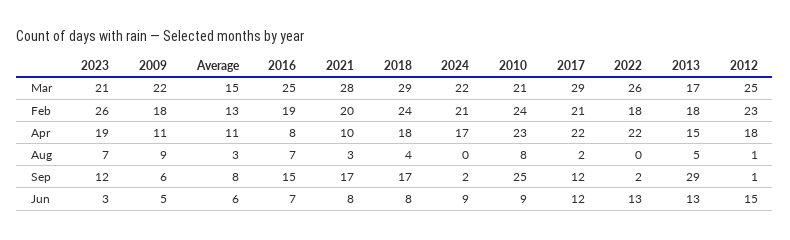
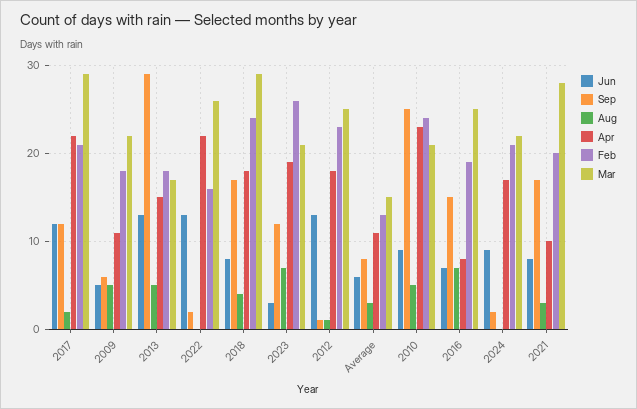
  {
    "Mar": {
      "2023": 21,
      "2009": 22,
      "Average": 15,
      "2016": 25,
      "2021": 28,
      "2018": 29,
      "2024": 22,
      "2010": 21,
      "2017": 29,
      "2022": 26,
      "2013": 17,
      "2012": 25
    },
    "Feb": {
      "2023": 26,
      "2009": 18,
      "Average": 13,
      "2016": 19,
      "2021": 20,
      "2018": 24,
      "2024": 21,
      "2010": 24,
      "2017": 21,
-     "2022": 18,
+     "2022": 16,
      "2013": 18,
      "2012": 23
    },
    "Apr": {
      "2023": 19,
      "2009": 11,
      "Average": 11,
      "2016": 8,
      "2021": 10,
      "2018": 18,
      "2024": 17,
      "2010": 23,
      "2017": 22,
      "2022": 22,
      "2013": 15,
      "2012": 18
    },
    "Aug": {
      "2023": 7,
-     "2009": 9,
+     "2009": 5,
      "Average": 3,
      "2016": 7,
      "2021": 3,
      "2018": 4,
      "2024": 0,
-     "2010": 8,
+     "2010": 5,
      "2017": 2,
      "2022": 0,
      "2013": 5,
      "2012": 1
    },
    "Sep": {
      "2023": 12,
      "2009": 6,
      "Average": 8,
      "2016": 15,
      "2021": 17,
      "2018": 17,
      "2024": 2,
      "2010": 25,
      "2017": 12,
      "2022": 2,
      "2013": 29,
      "2012": 1
    },
    "Jun": {
      "2023": 3,
      "2009": 5,
      "Average": 6,
      "2016": 7,
      "2021": 8,
      "2018": 8,
      "2024": 9,
      "2010": 9,
      "2017": 12,
      "2022": 13,
      "2013": 13,
-     "2012": 15
+     "2012": 13
    }
  }

